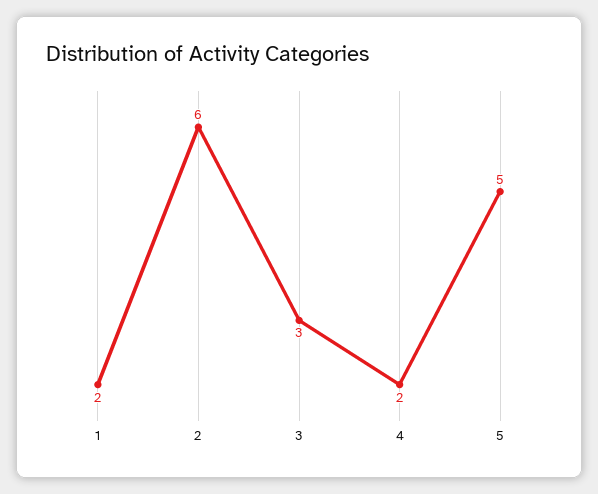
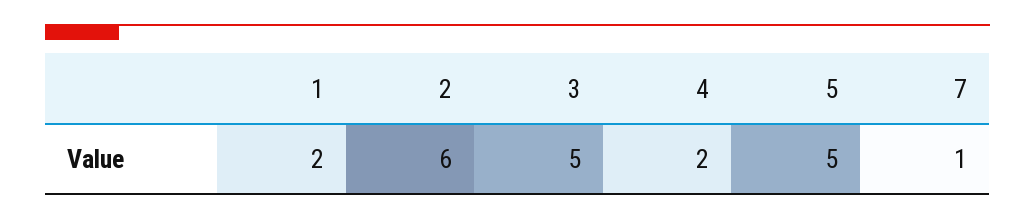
  {
    "1": 2,
    "2": 6,
-   "3": 3,
+   "3": 5,
    "4": 2,
-   "5": 5
+   "5": 5,
+   "7": 1
  }

